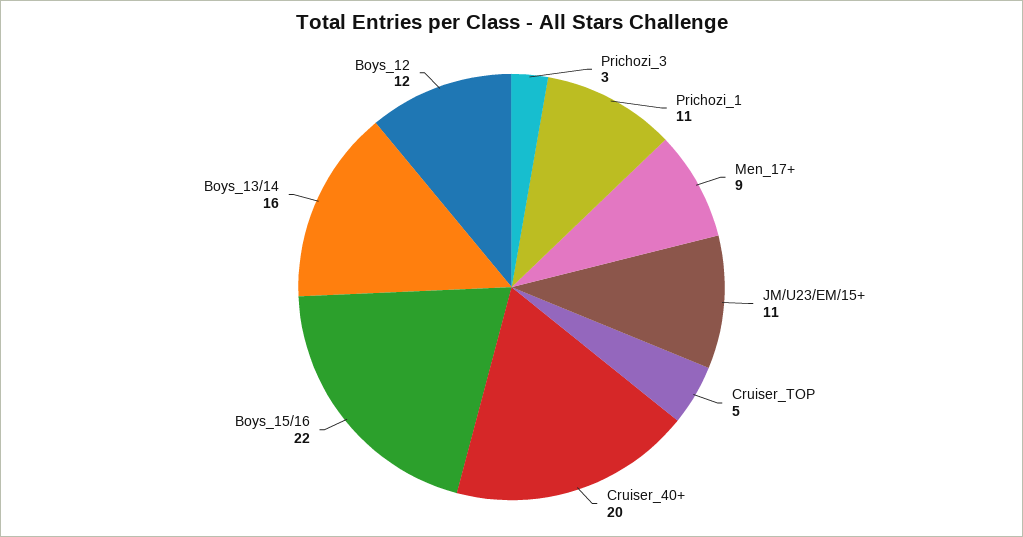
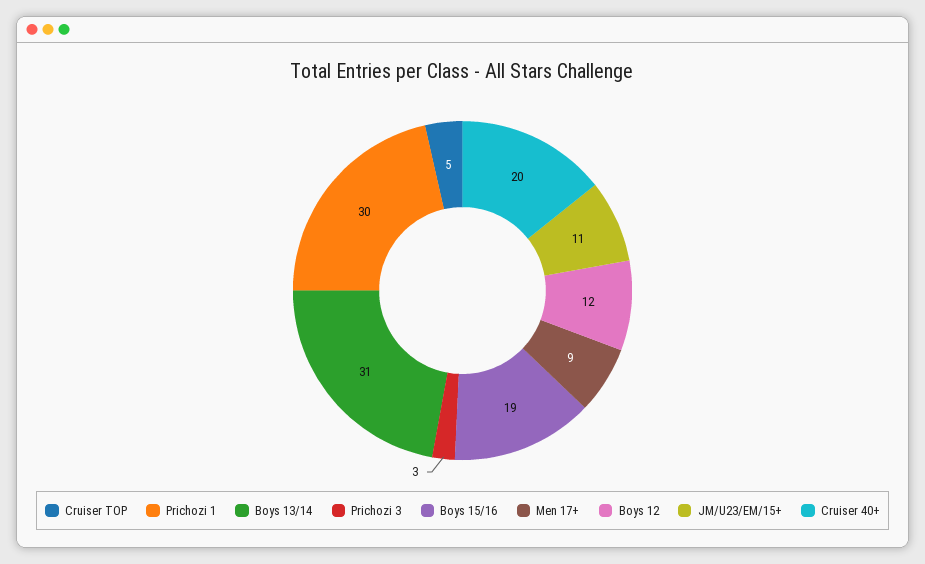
  {
    "Prichozi_3": 3,
-   "Prichozi_1": 11,
+   "Prichozi_1": 30,
    "Men_17+": 9,
    "JM/U23/EM/15+": 11,
    "Cruiser_TOP": 5,
    "Cruiser_40+": 20,
-   "Boys_15/16": 22,
+   "Boys_15/16": 19,
-   "Boys_13/14": 16,
+   "Boys_13/14": 31,
    "Boys_12": 12
  }

